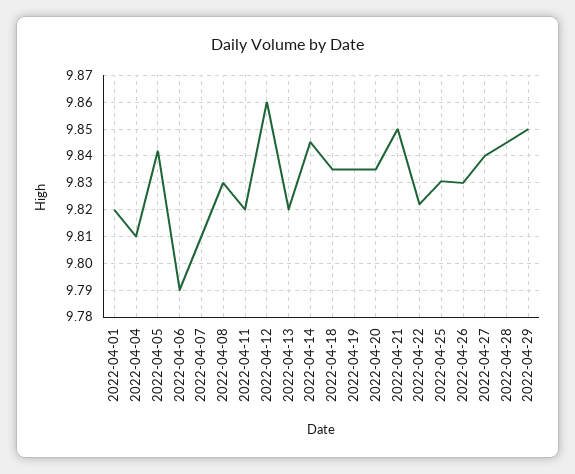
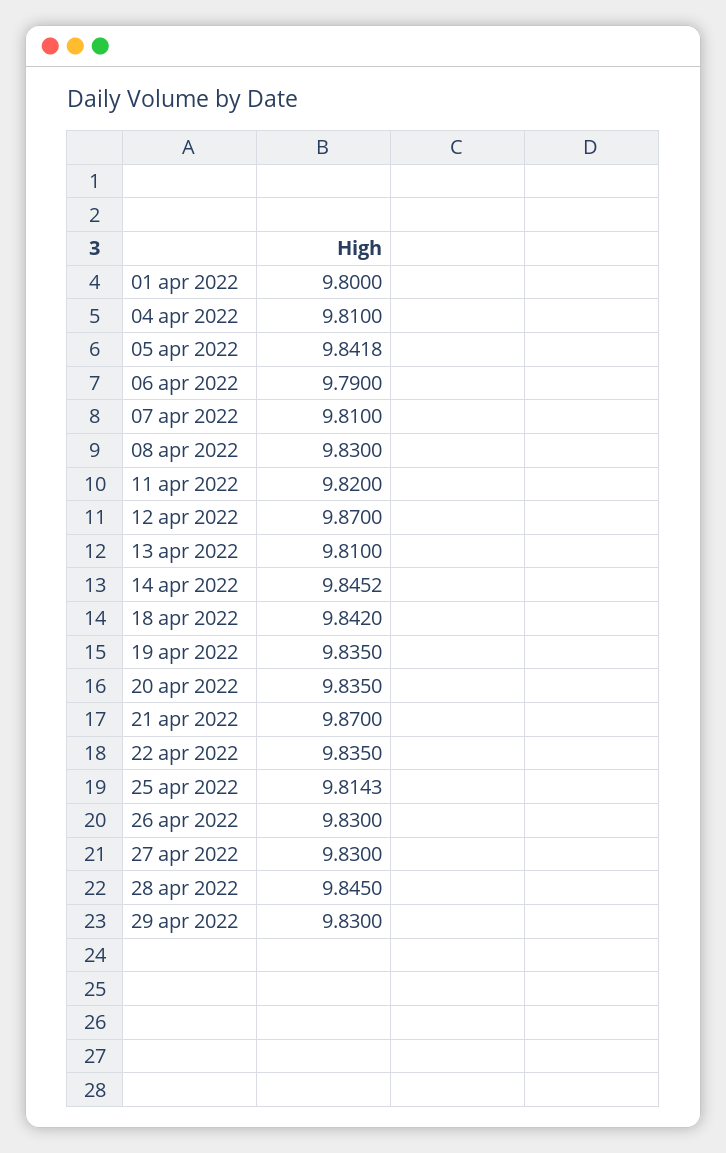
  {
-   "2022-04-01": 9.82,
+   "2022-04-01": 9.8,
    "2022-04-04": 9.81,
    "2022-04-05": 9.8418,
    "2022-04-06": 9.79,
    "2022-04-07": 9.81,
    "2022-04-08": 9.83,
    "2022-04-11": 9.82,
-   "2022-04-12": 9.86,
+   "2022-04-12": 9.87,
-   "2022-04-13": 9.82,
+   "2022-04-13": 9.81,
    "2022-04-14": 9.8452,
-   "2022-04-18": 9.835,
+   "2022-04-18": 9.842,
    "2022-04-19": 9.835,
    "2022-04-20": 9.835,
-   "2022-04-21": 9.85,
+   "2022-04-21": 9.87,
-   "2022-04-22": 9.8225,
+   "2022-04-22": 9.835,
-   "2022-04-25": 9.83,
+   "2022-04-25": 9.8143,
    "2022-04-26": 9.83,
-   "2022-04-27": 9.84,
+   "2022-04-27": 9.83,
    "2022-04-28": 9.845,
-   "2022-04-29": 9.85
+   "2022-04-29": 9.83
  }

